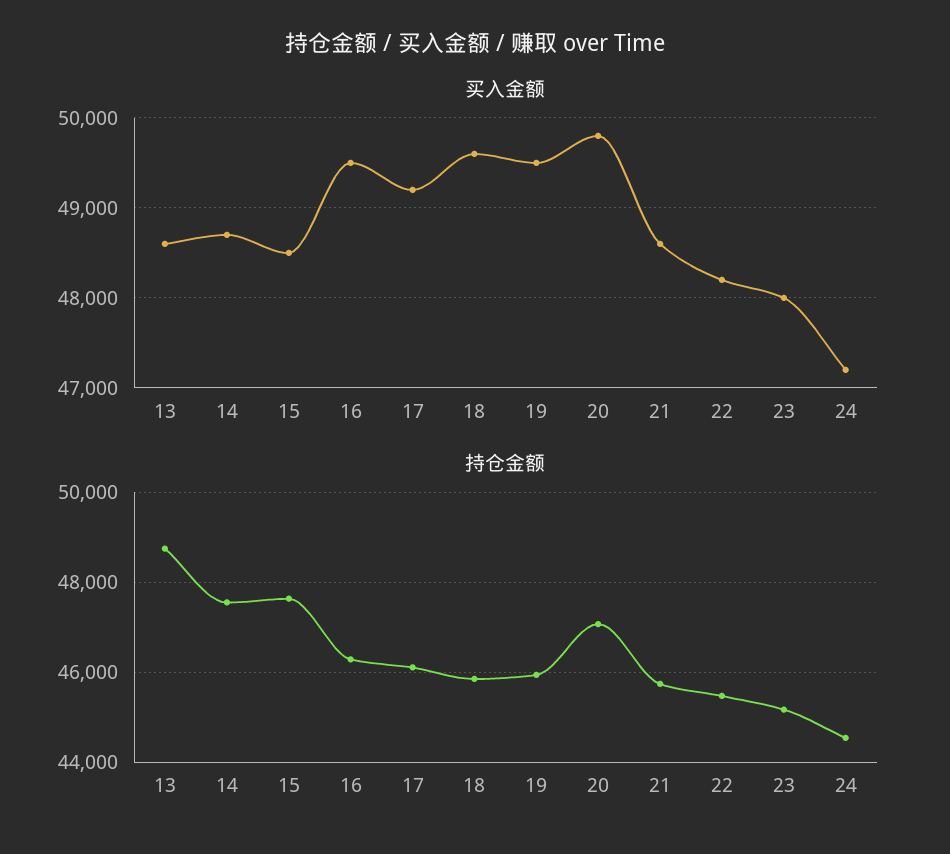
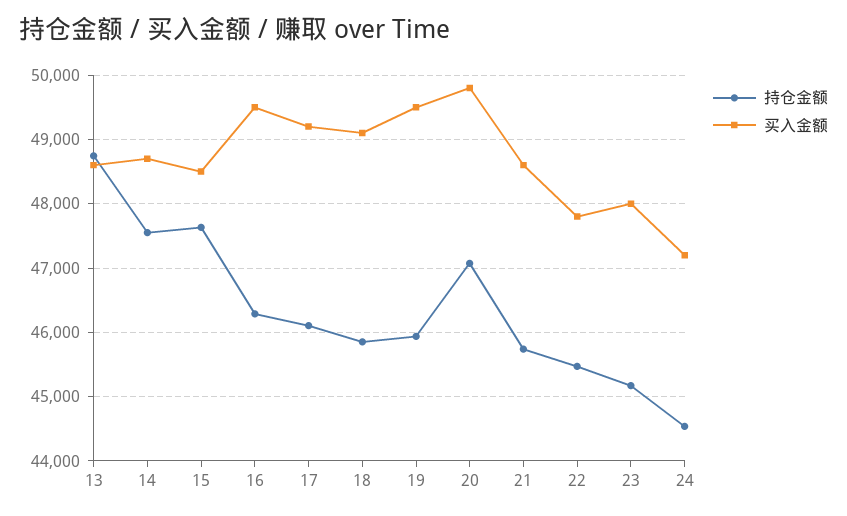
  {
    "买入金额": {
      "13": 48600,
      "14": 48700,
      "15": 48500,
      "16": 49500,
      "17": 49200,
-     "18": 49600,
+     "18": 49100,
      "19": 49500,
      "20": 49800,
      "21": 48600,
-     "22": 48200,
+     "22": 47800,
      "23": 48000,
      "24": 47200
    },
    "持仓金额": {
      "13": 48700,
      "14": 47500,
      "15": 47600,
      "16": 46300,
      "17": 46100,
      "18": 45900,
      "19": 45900,
      "20": 47100,
      "21": 45700,
      "22": 45500,
      "23": 45200,
      "24": 44500
    }
  }

